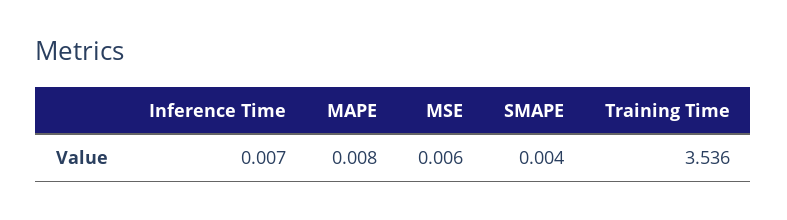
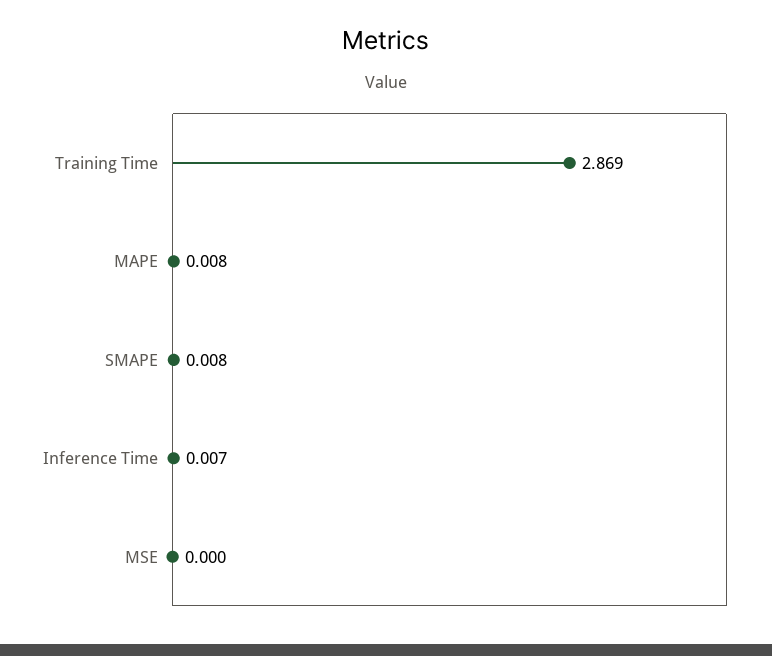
  {
    "Inference Time": 0.007,
    "MAPE": 0.008,
-   "MSE": 0.006,
+   "MSE": 0,
-   "SMAPE": 0.004,
+   "SMAPE": 0.008,
-   "Training Time": 3.536
+   "Training Time": 2.869
  }

